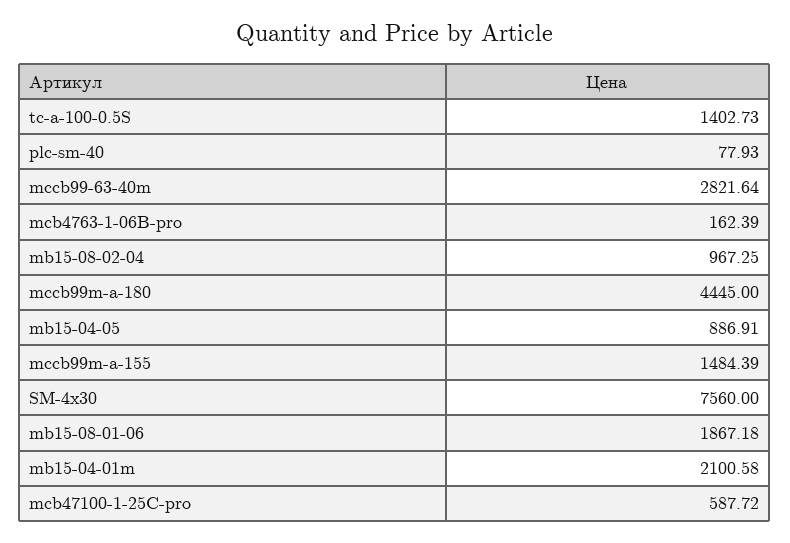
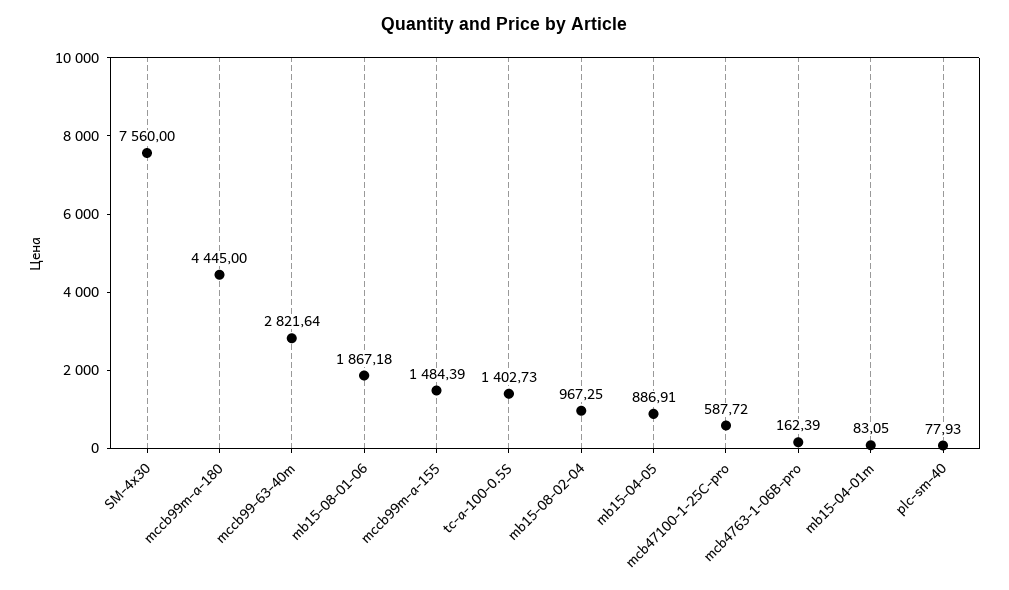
  {
    "tc-a-100-0.5S": 1402.73,
    "plc-sm-40": 77.93,
    "mccb99-63-40m": 2821.64,
    "mcb4763-1-06B-pro": 162.39,
    "mb15-08-02-04": 967.25,
    "mccb99m-a-180": 4445,
    "mb15-04-05": 886.91,
    "mccb99m-a-155": 1484.39,
    "SM-4x30": 7560,
    "mb15-08-01-06": 1867.18,
-   "mb15-04-01m": 2100.58,
+   "mb15-04-01m": 83.05,
    "mcb47100-1-25C-pro": 587.72
  }

